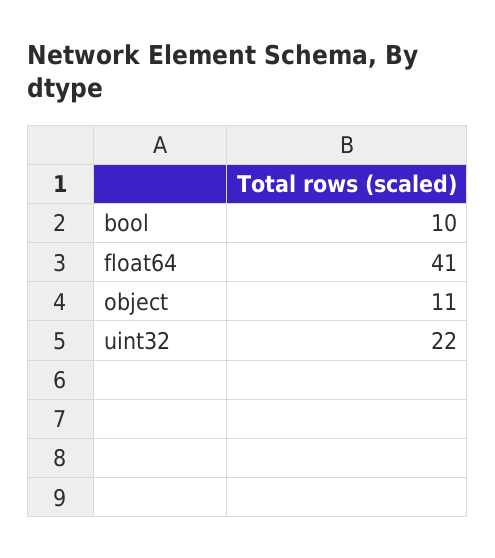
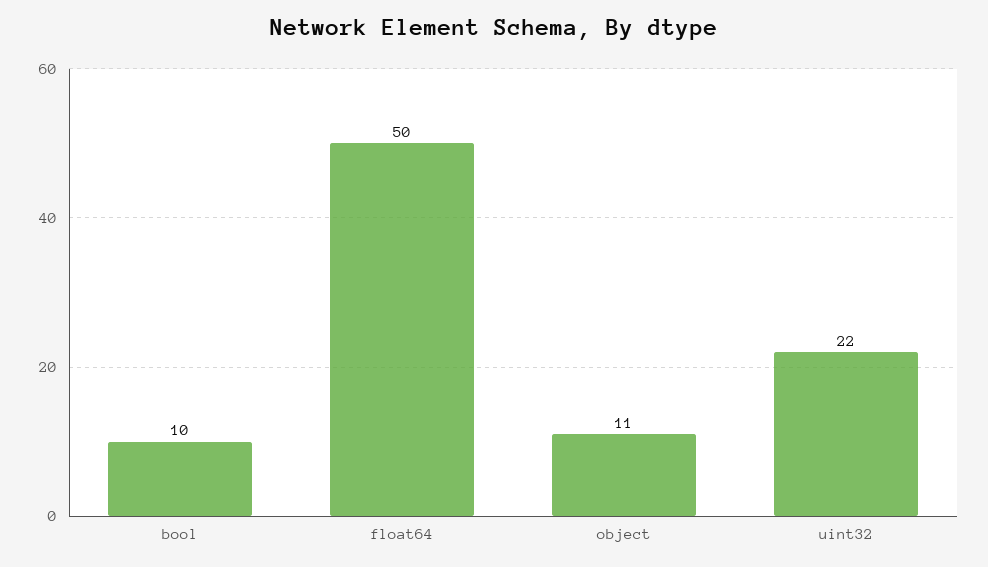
  {
    "bool": 10,
-   "float64": 41,
+   "float64": 50,
    "object": 11,
    "uint32": 22
  }

